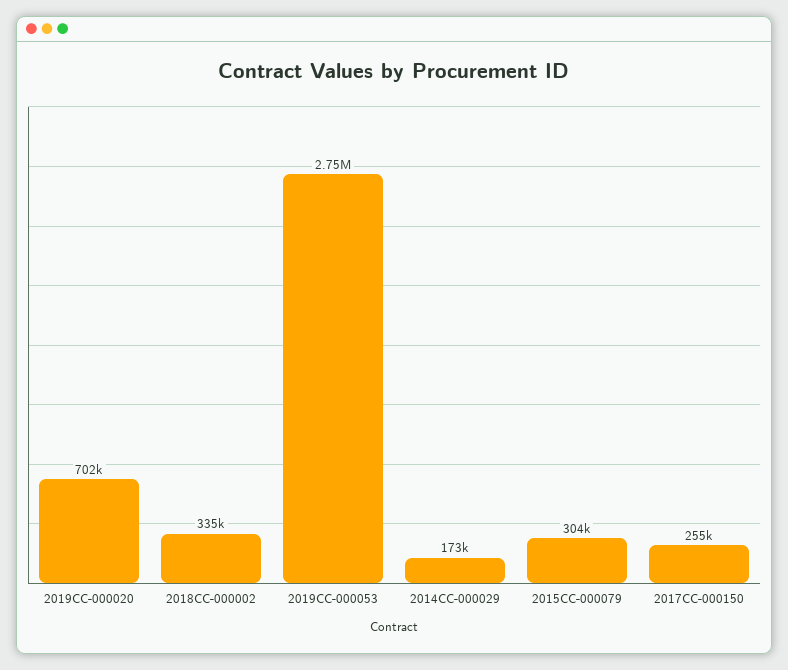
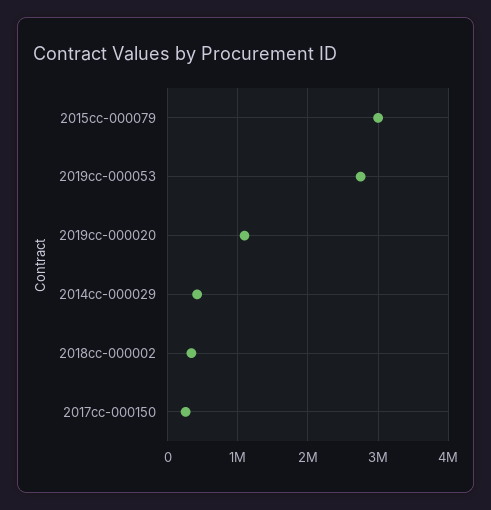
  {
-   "2019CC-000020": 702000,
+   "2019CC-000020": 1100000,
    "2018CC-000002": 335000,
    "2019CC-000053": 2750000,
-   "2014CC-000029": 173000,
+   "2014CC-000029": 400000,
-   "2015CC-000079": 304000,
+   "2015CC-000079": 3000000,
    "2017CC-000150": 255000
  }

